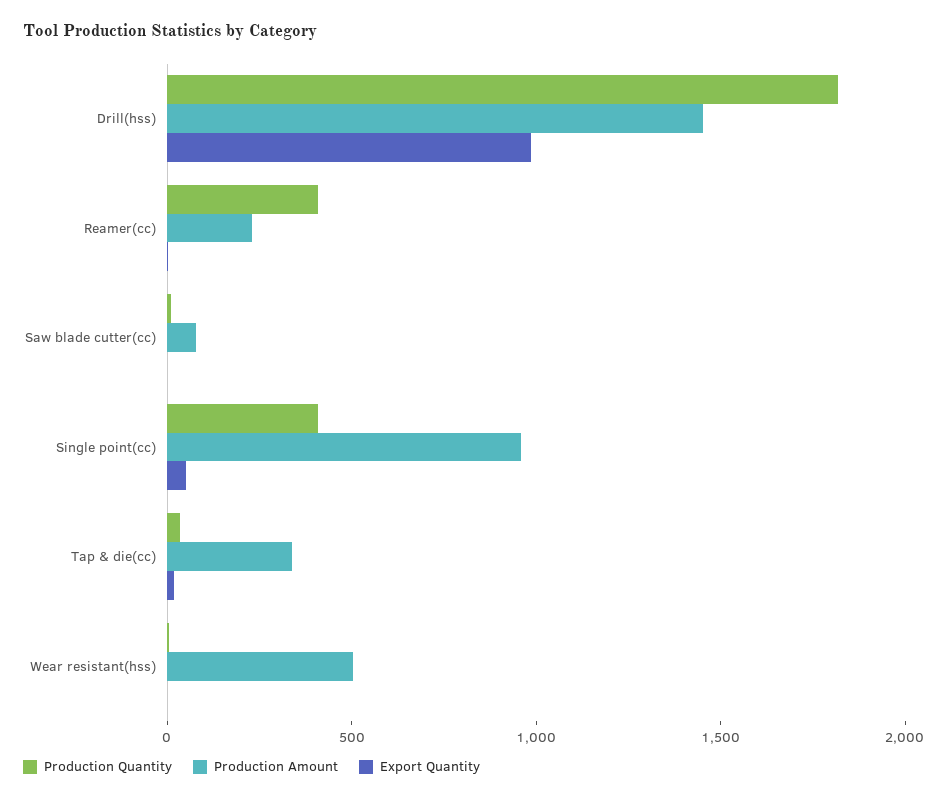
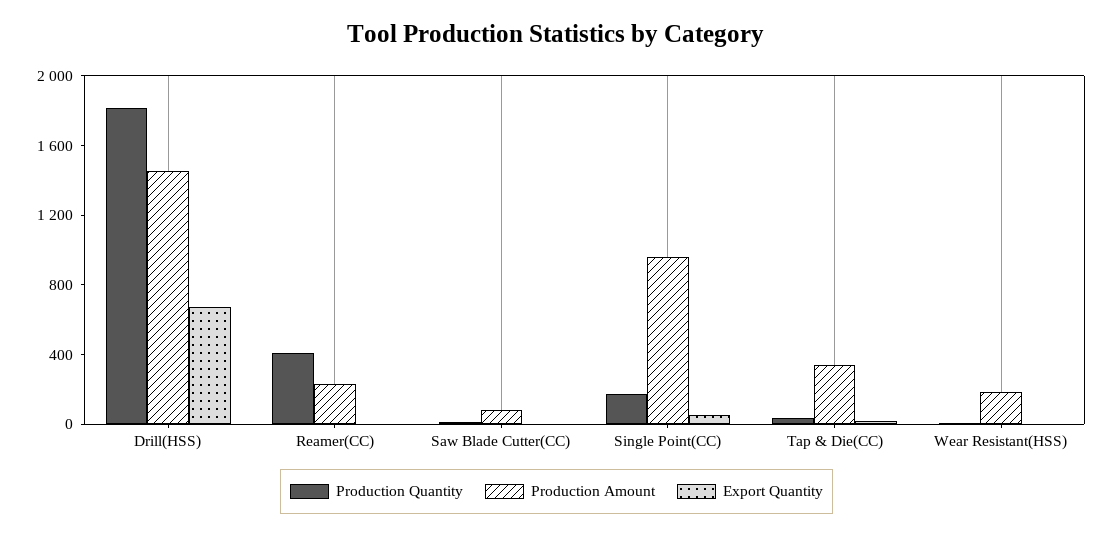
  {
    "Production Quantity": {
      "Drill(hss)": 1800,
      "Reamer(cc)": 400,
      "Saw blade cutter(cc)": 0,
-     "Single point(cc)": 400,
+     "Single point(cc)": 200,
      "Tap & die(cc)": 0,
      "Wear resistant(hss)": 0
    },
    "Production Amount": {
      "Drill(hss)": 1500,
      "Reamer(cc)": 200,
      "Saw blade cutter(cc)": 100,
      "Single point(cc)": 1000,
      "Tap & die(cc)": 300,
-     "Wear resistant(hss)": 500
+     "Wear resistant(hss)": 200
    },
    "Export Quantity": {
-     "Drill(hss)": 1000,
+     "Drill(hss)": 700,
      "Reamer(cc)": 0,
      "Saw blade cutter(cc)": 0,
      "Single point(cc)": 100,
      "Tap & die(cc)": 0,
      "Wear resistant(hss)": 0
    }
  }

